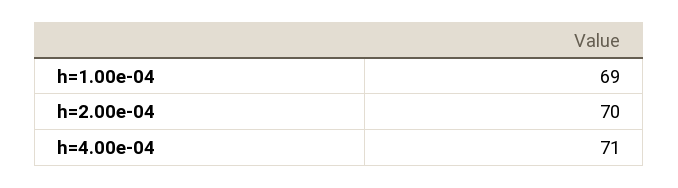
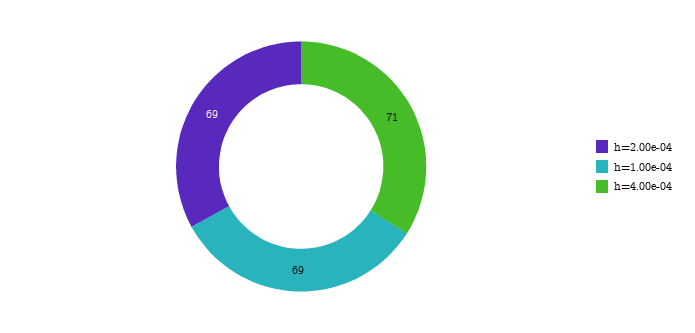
  {
    "h=1.00e-04": 69,
-   "h=2.00e-04": 70,
+   "h=2.00e-04": 69,
    "h=4.00e-04": 71
  }

